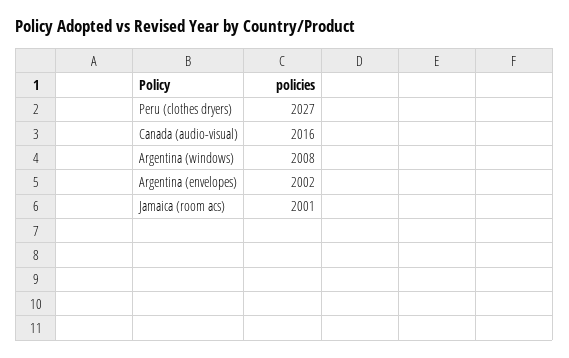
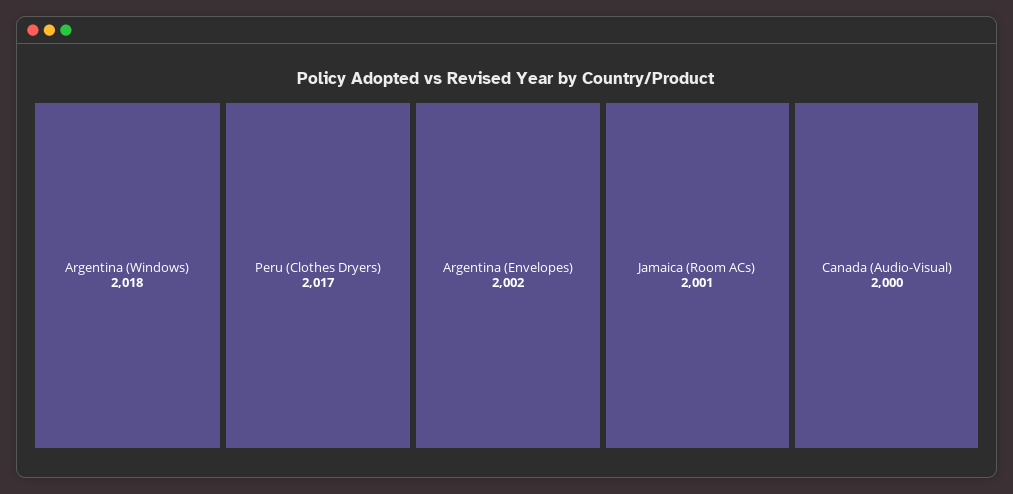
  {
-   "Peru (clothes dryers)": 2027,
+   "Peru (clothes dryers)": 2017,
-   "Canada (audio-visual)": 2016,
+   "Canada (audio-visual)": 2000,
-   "Argentina (windows)": 2008,
+   "Argentina (windows)": 2018,
    "Argentina (envelopes)": 2002,
    "Jamaica (room acs)": 2001
  }

